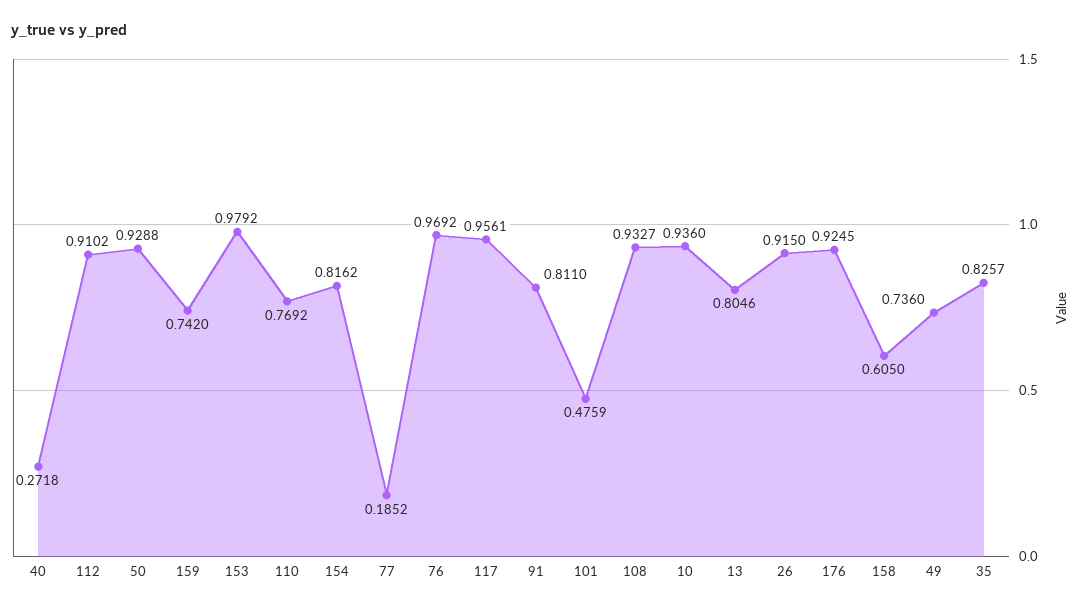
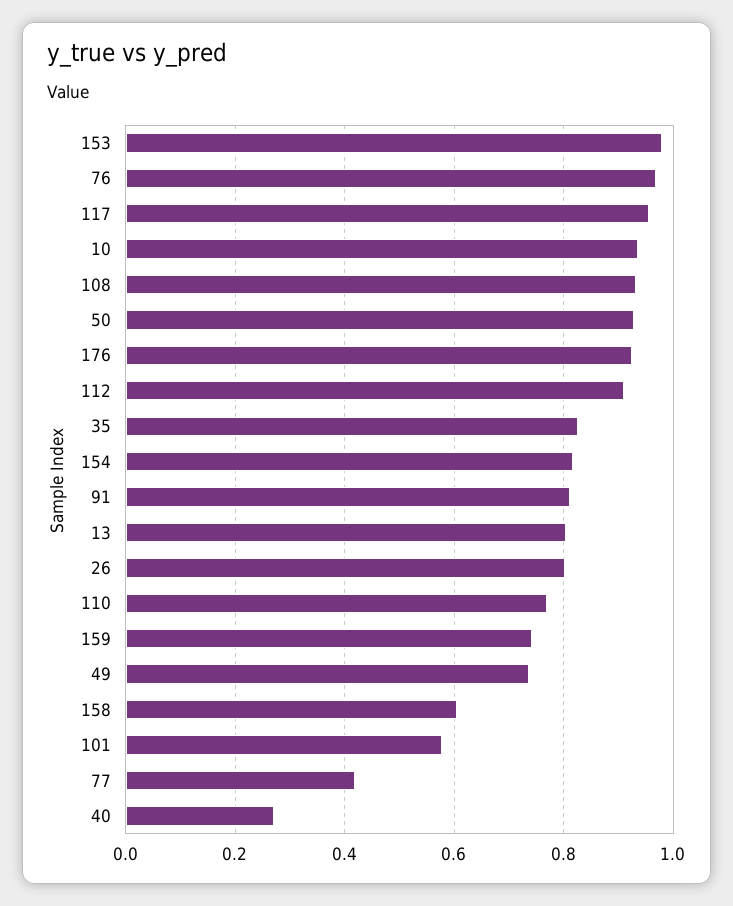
  {
    "40": 0.2718,
    "112": 0.9102,
    "50": 0.9288,
    "159": 0.742,
    "153": 0.9792,
    "110": 0.7692,
    "154": 0.8162,
-   "77": 0.1852,
+   "77": 0.42,
    "76": 0.9692,
    "117": 0.9561,
    "91": 0.811,
-   "101": 0.4759,
+   "101": 0.58,
    "108": 0.9327,
    "10": 0.936,
    "13": 0.8046,
-   "26": 0.915,
+   "26": 0.8,
    "176": 0.9245,
    "158": 0.605,
    "49": 0.736,
    "35": 0.8257
  }

